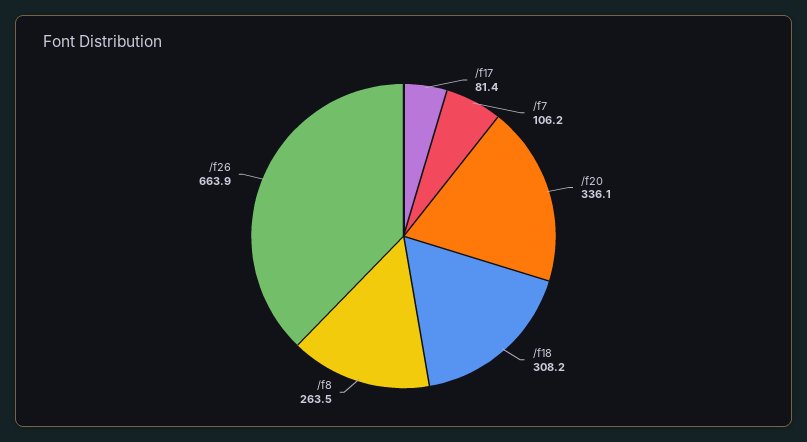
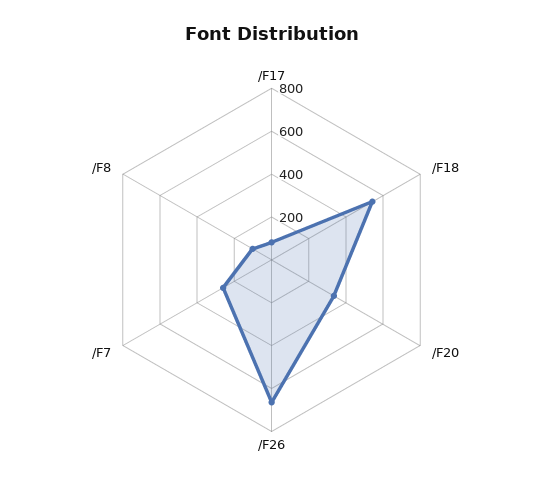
  {
    "/f17": 81.4,
-   "/f7": 106.2,
+   "/f7": 250,
    "/f20": 336.1,
-   "/f18": 308.2,
+   "/f18": 550,
-   "/f8": 263.5,
+   "/f8": 100,
    "/f26": 663.9
  }

